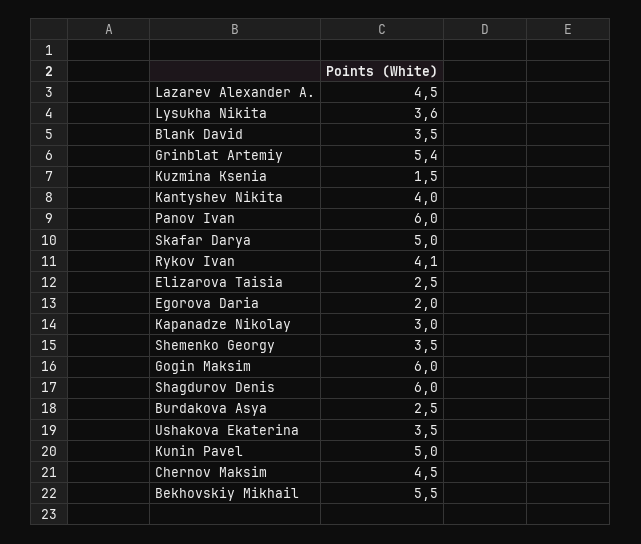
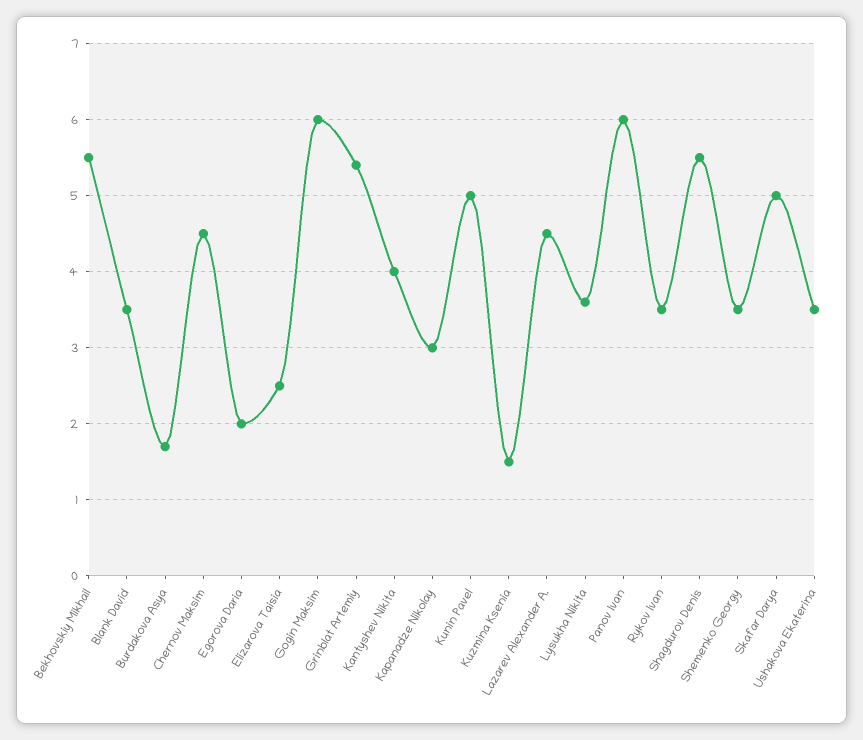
  {
    "Lazarev Alexander A.": 4.5,
    "Lysukha Nikita": 3.6,
    "Blank David": 3.5,
    "Grinblat Artemiy": 5.4,
    "Kuzmina Ksenia": 1.5,
    "Kantyshev Nikita": 4,
    "Panov Ivan": 6,
    "Skafar Darya": 5,
-   "Rykov Ivan": 4.1,
+   "Rykov Ivan": 3.5,
    "Elizarova Taisia": 2.5,
    "Egorova Daria": 2,
    "Kapanadze Nikolay": 3,
    "Shemenko Georgy": 3.5,
    "Gogin Maksim": 6,
-   "Shagdurov Denis": 6,
+   "Shagdurov Denis": 5.5,
-   "Burdakova Asya": 2.5,
+   "Burdakova Asya": 1.7,
    "Ushakova Ekaterina": 3.5,
    "Kunin Pavel": 5,
    "Chernov Maksim": 4.5,
    "Bekhovskiy Mikhail": 5.5
  }

